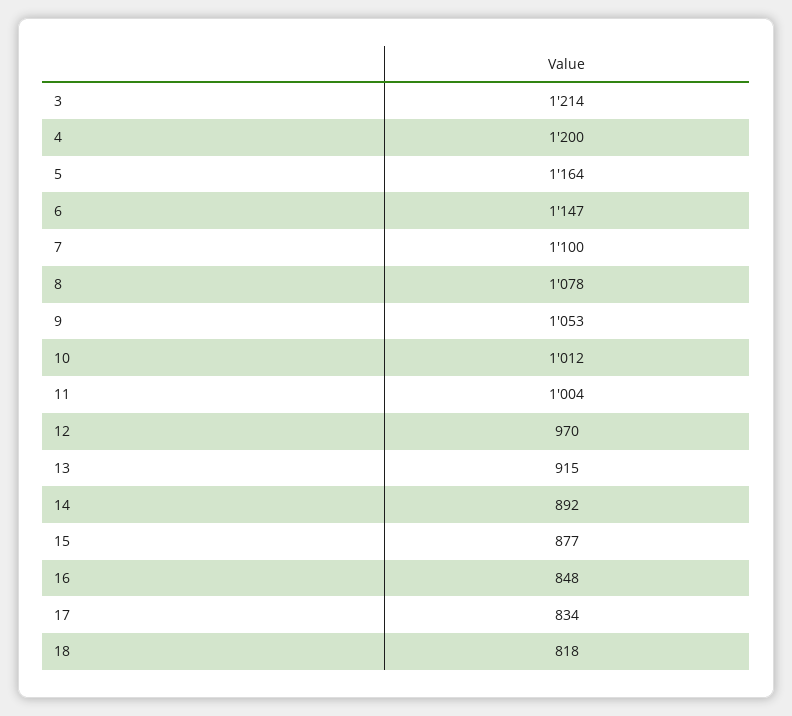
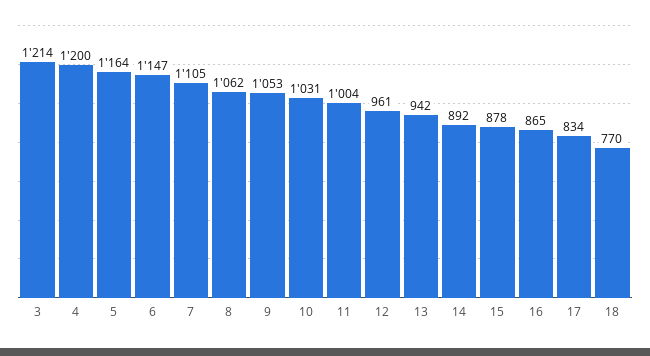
  {
    "3": 1214,
    "4": 1200,
    "5": 1164,
    "6": 1147,
-   "7": 1100,
+   "7": 1105,
-   "8": 1078,
+   "8": 1062,
    "9": 1053,
-   "10": 1012,
+   "10": 1031,
    "11": 1004,
-   "12": 970,
+   "12": 961,
-   "13": 915,
+   "13": 942,
    "14": 892,
-   "15": 877,
+   "15": 878,
-   "16": 848,
+   "16": 865,
    "17": 834,
-   "18": 818
+   "18": 770
  }

